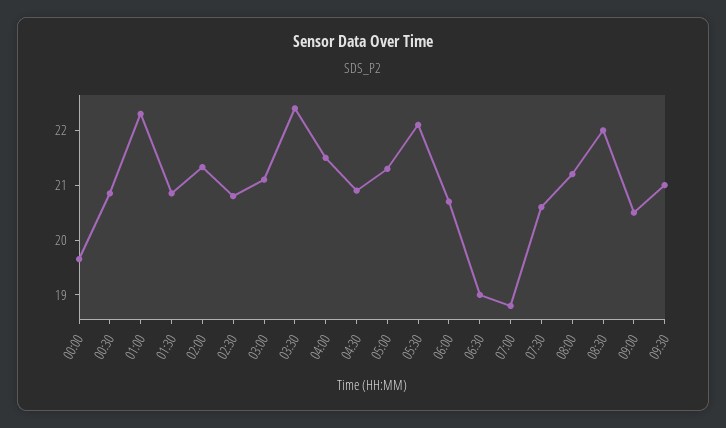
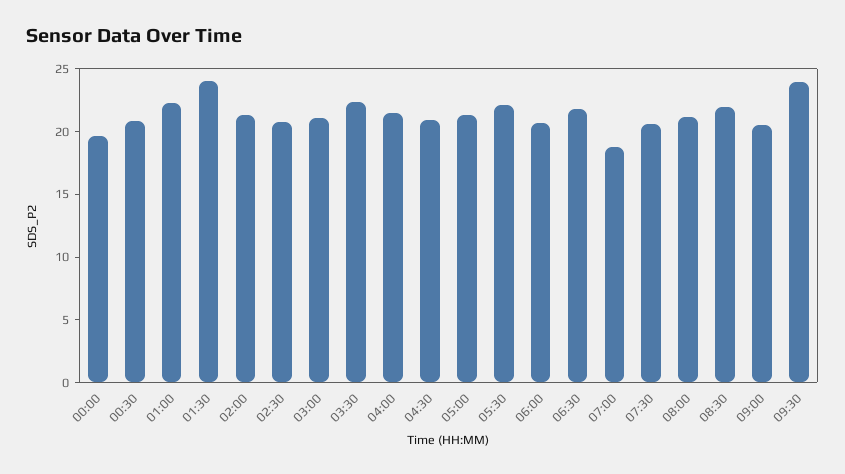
  {
    "00:00": 19.6,
    "00:30": 20.8,
    "01:00": 22.4,
-   "01:30": 20.8,
+   "01:30": 24,
    "02:00": 21.4,
    "02:30": 20.8,
    "03:00": 21.2,
    "03:30": 22.4,
    "04:00": 21.6,
    "04:30": 21,
    "05:00": 21.4,
    "05:30": 22.2,
    "06:00": 20.8,
-   "06:30": 19,
+   "06:30": 22,
    "07:00": 18.8,
    "07:30": 20.6,
    "08:00": 21.2,
    "08:30": 22,
    "09:00": 20.6,
-   "09:30": 21
+   "09:30": 24
  }

